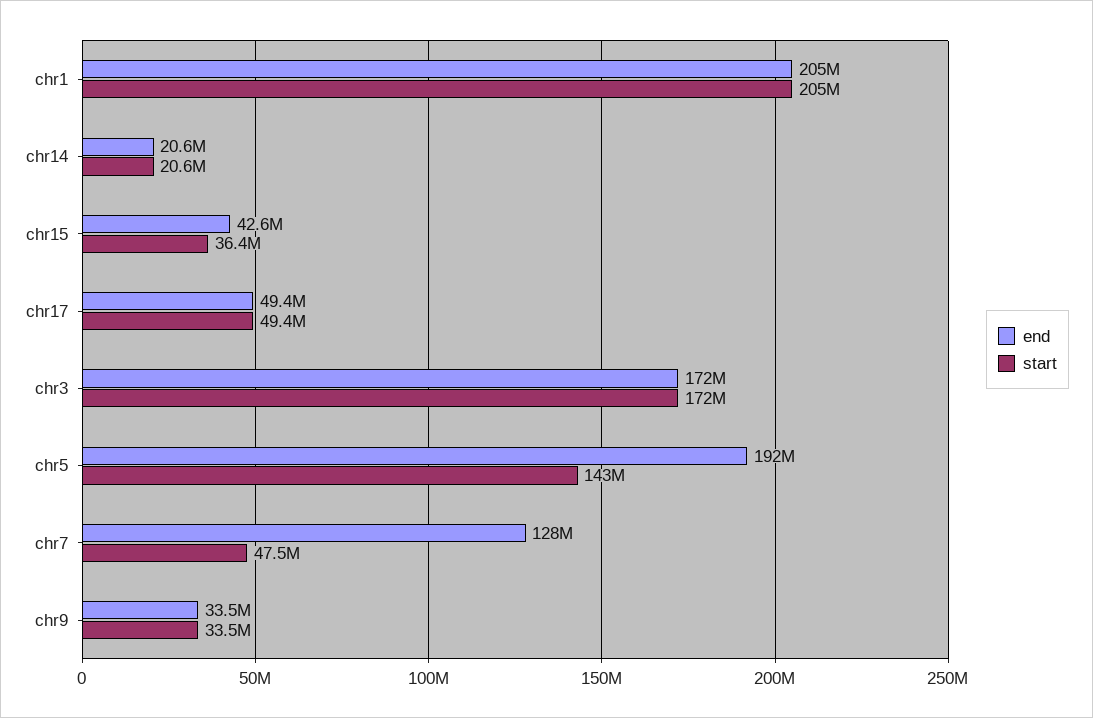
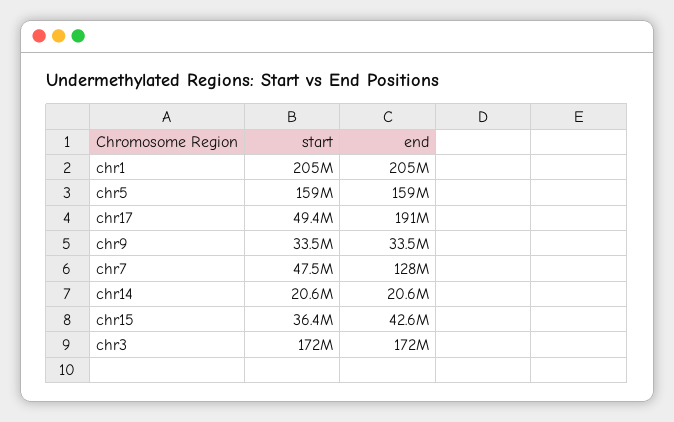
  {
    "end": {
      "chr1": 205000000,
      "chr14": 20600000,
      "chr15": 42600000,
-     "chr17": 49400000,
+     "chr17": 191000000,
      "chr3": 172000000,
-     "chr5": 192000000,
+     "chr5": 159000000,
      "chr7": 128000000,
      "chr9": 33500000
    },
    "start": {
      "chr1": 205000000,
      "chr14": 20600000,
      "chr15": 36400000,
      "chr17": 49400000,
      "chr3": 172000000,
-     "chr5": 143000000,
+     "chr5": 159000000,
      "chr7": 47500000,
      "chr9": 33500000
    }
  }

